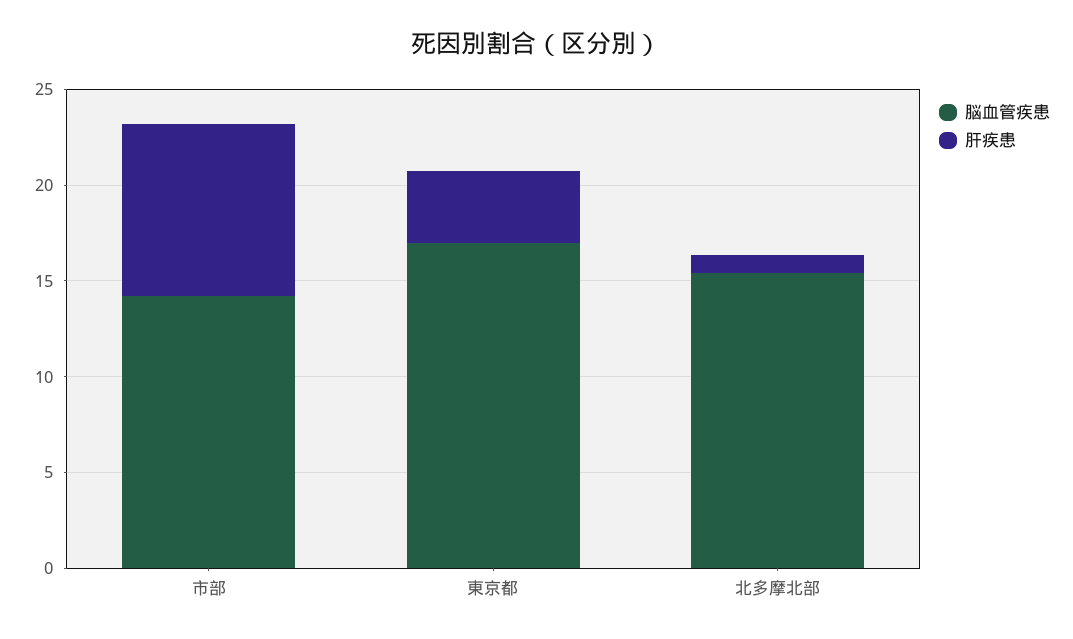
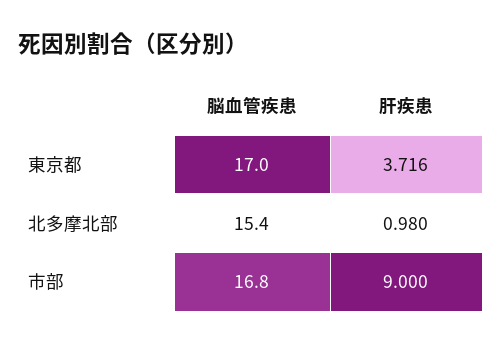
  {
    "脳血管疾患": {
-     "市部": 14,
+     "市部": 16.8,
      "東京都": 17,
      "北多摩北部": 15.4
    },
    "肝疾患": {
      "市部": 9,
      "東京都": 3.716,
      "北多摩北部": 0.98
    }
  }

